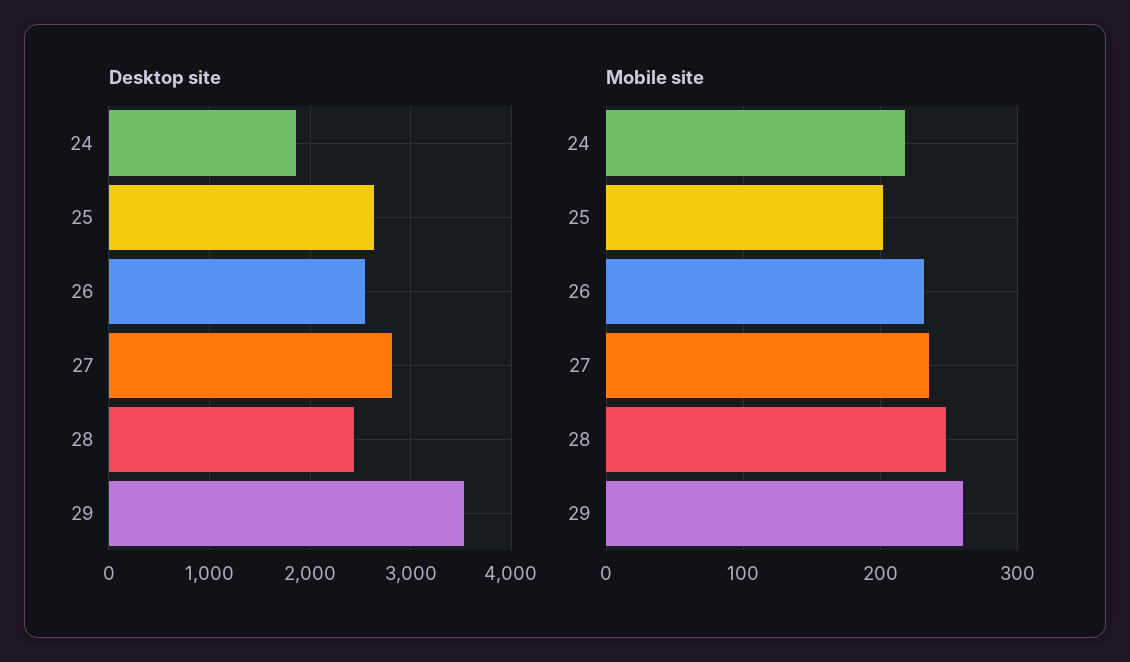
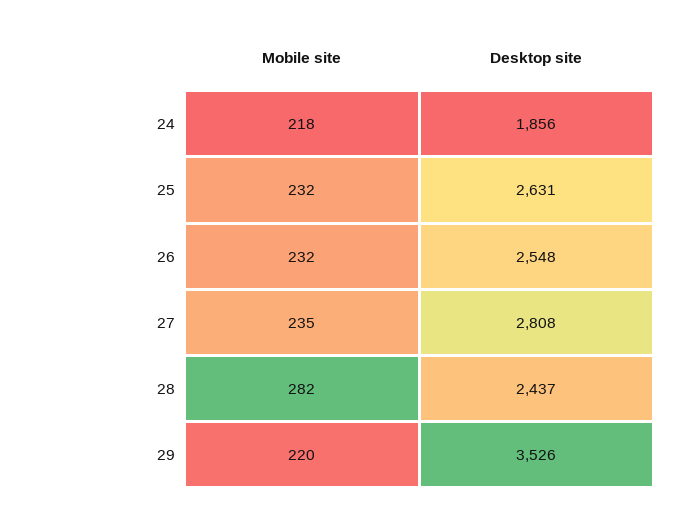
  {
    "Desktop site": {
      "24": 1856,
      "25": 2631,
      "26": 2548,
      "27": 2808,
      "28": 2437,
      "29": 3526
    },
    "Mobile site": {
      "24": 218,
-     "25": 200,
+     "25": 232,
      "26": 232,
      "27": 235,
-     "28": 250,
+     "28": 282,
-     "29": 260
+     "29": 220
    }
  }

